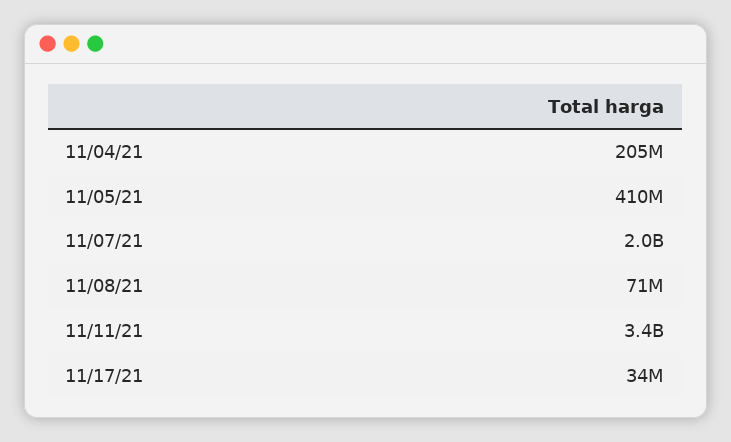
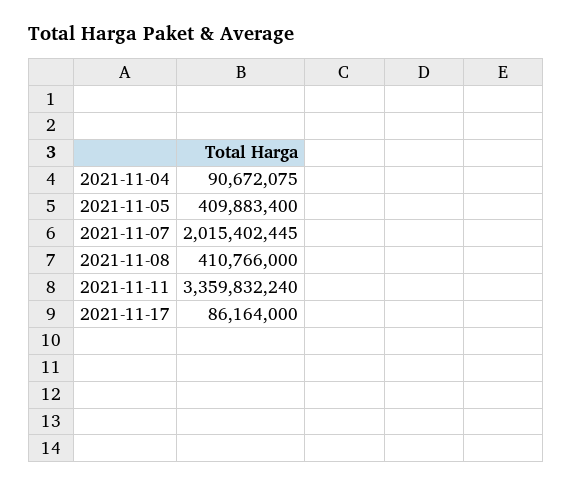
  {
-   "11/04/21": 205000000,
+   "11/04/21": 90672075,
    "11/05/21": 409883400,
    "11/07/21": 2015402445,
-   "11/08/21": 71000000,
+   "11/08/21": 410766000,
    "11/11/21": 3359832240,
-   "11/17/21": 34000000
+   "11/17/21": 86164000
  }

